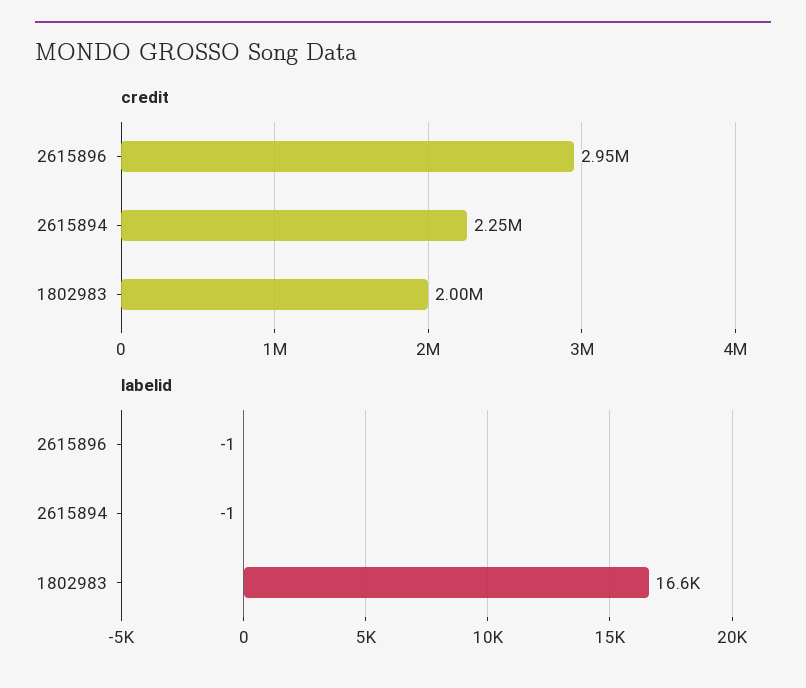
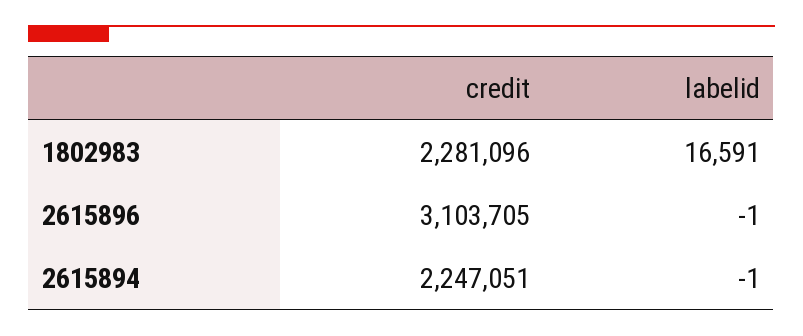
  {
    "credit": {
-     "2615896": 2950000,
+     "2615896": 3103705,
      "2615894": 2247051,
-     "1802983": 2000000
+     "1802983": 2281096
    },
    "labelid": {
      "2615896": -1,
      "2615894": -1,
      "1802983": 16591
    }
  }

